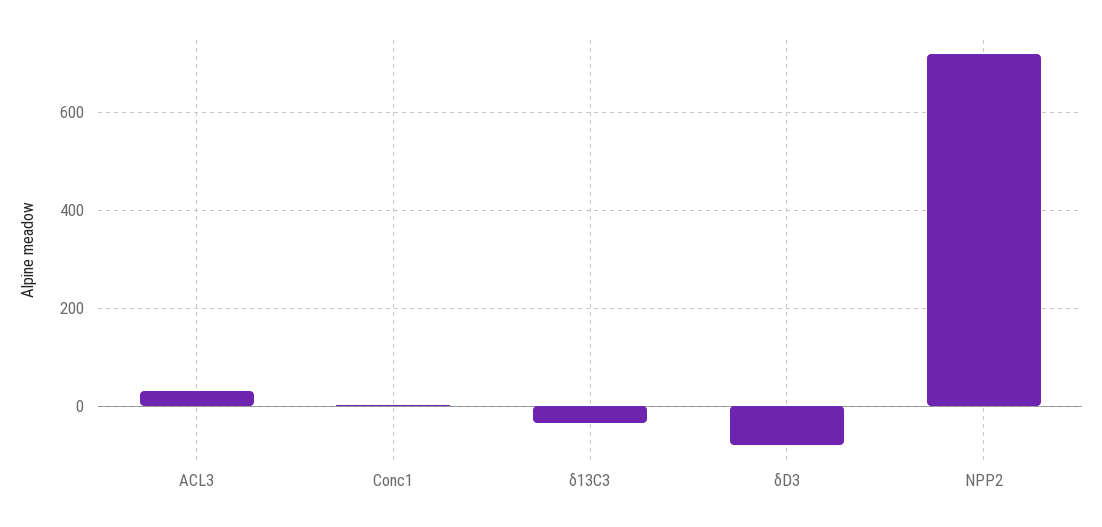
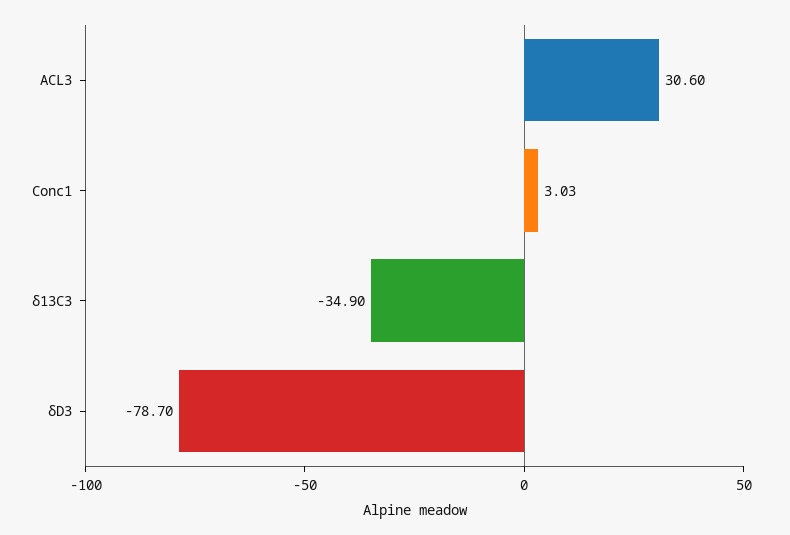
  {
    "ACL3": 30.6,
    "Conc1": 3.03,
    "δ13C3": -34.9,
-   "δD3": -78.7,
+   "δD3": -78.7
-   "NPP2": 720
  }

